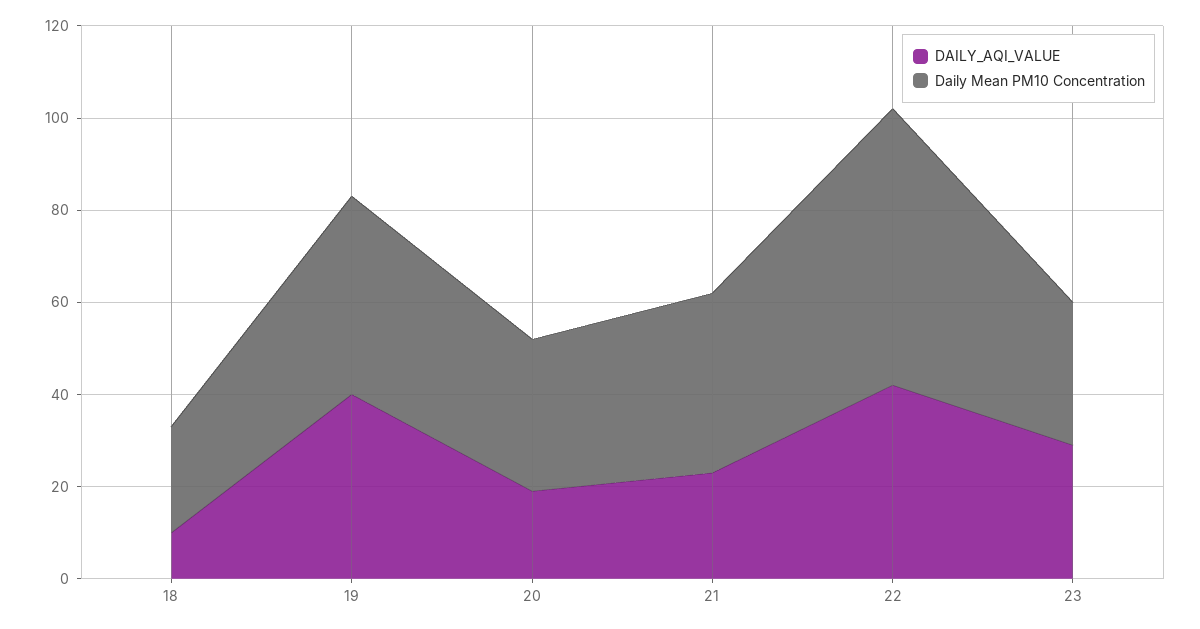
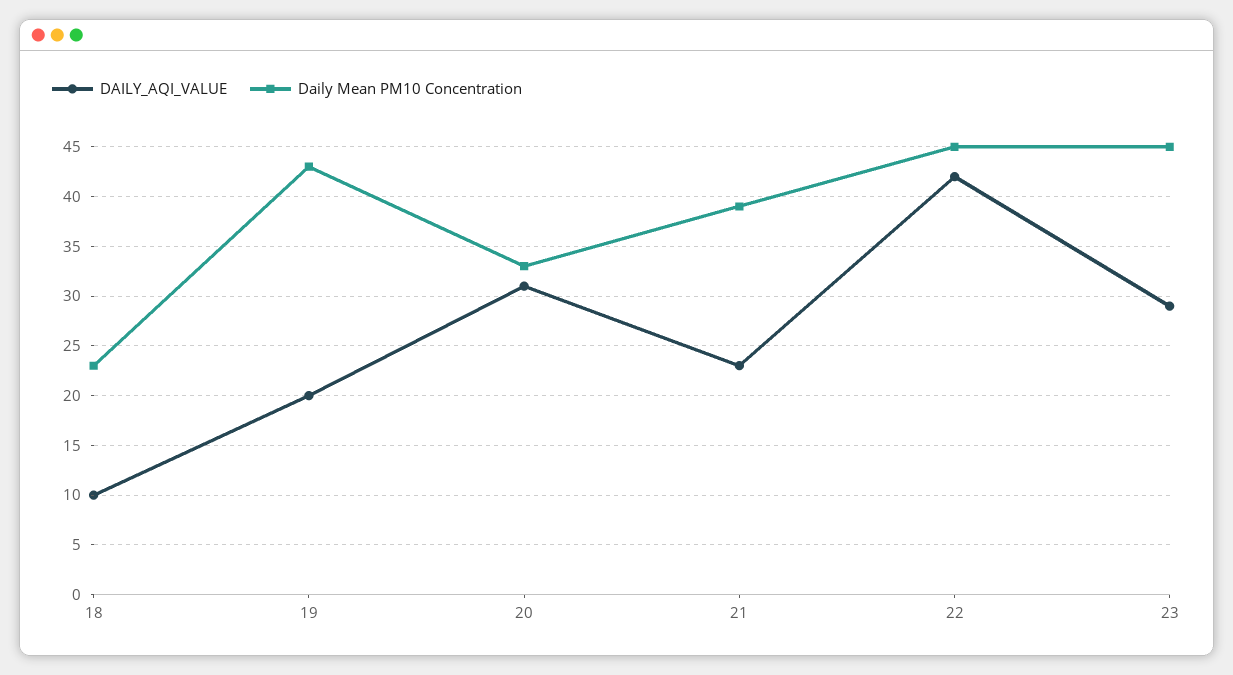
  {
    "DAILY_AQI_VALUE": {
      "18": 10,
-     "19": 40,
+     "19": 20,
-     "20": 20,
+     "20": 31,
      "21": 23,
      "22": 42,
      "23": 29
    },
    "Daily Mean PM10 Concentration": {
      "18": 23,
      "19": 43,
      "20": 33,
      "21": 39,
-     "22": 60,
+     "22": 45,
-     "23": 30
+     "23": 45
    }
  }

